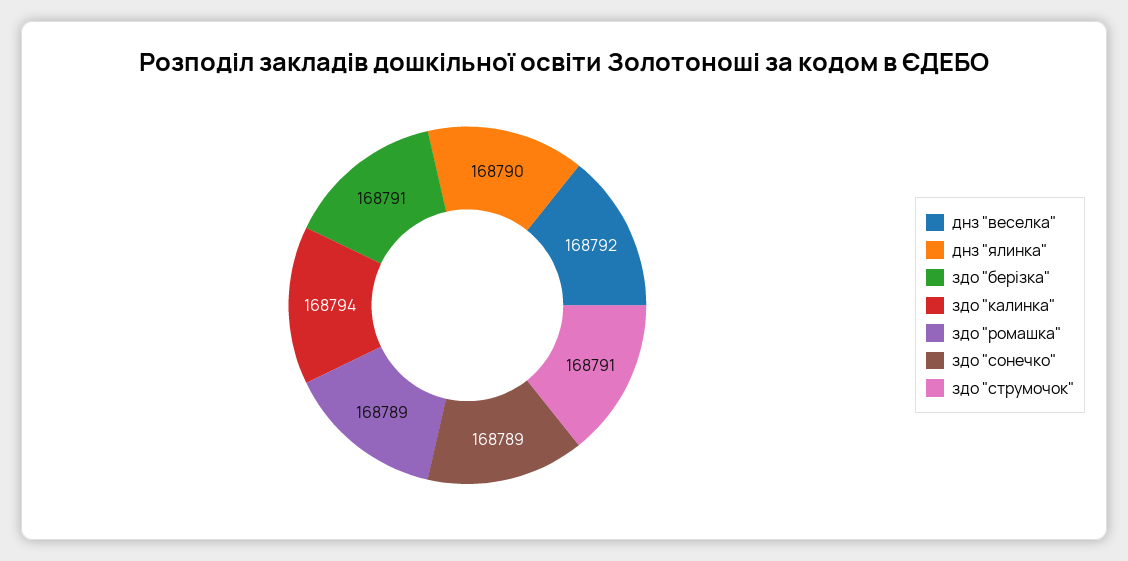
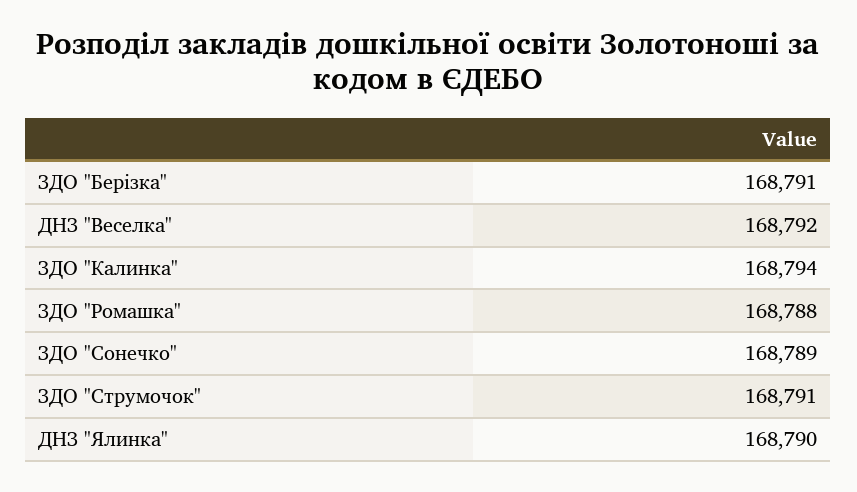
  {
    "днз \"веселка\"": 168792,
    "днз \"ялинка\"": 168790,
    "здо \"берізка\"": 168791,
    "здо \"калинка\"": 168794,
-   "здо \"ромашка\"": 168789,
+   "здо \"ромашка\"": 168788,
    "здо \"сонечко\"": 168789,
    "здо \"струмочок\"": 168791
  }

